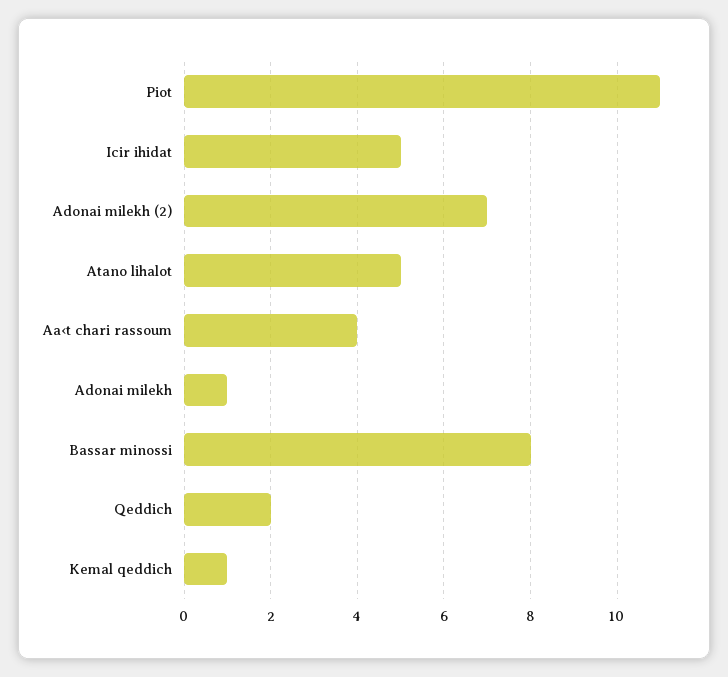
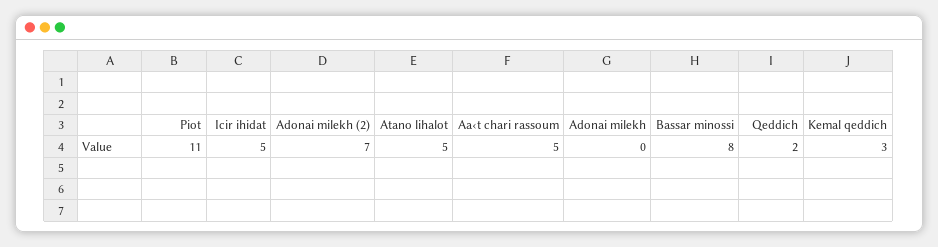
  {
    "Piot": 11,
    "Icir ihidat": 5,
    "Adonai milekh (2)": 7,
    "Atano lihalot": 5,
-   "Aa‹t chari rassoum": 4,
+   "Aa‹t chari rassoum": 5,
-   "Adonai milekh": 1,
+   "Adonai milekh": 0,
    "Bassar minossi": 8,
    "Qeddich": 2,
-   "Kemal qeddich": 1
+   "Kemal qeddich": 3
  }

